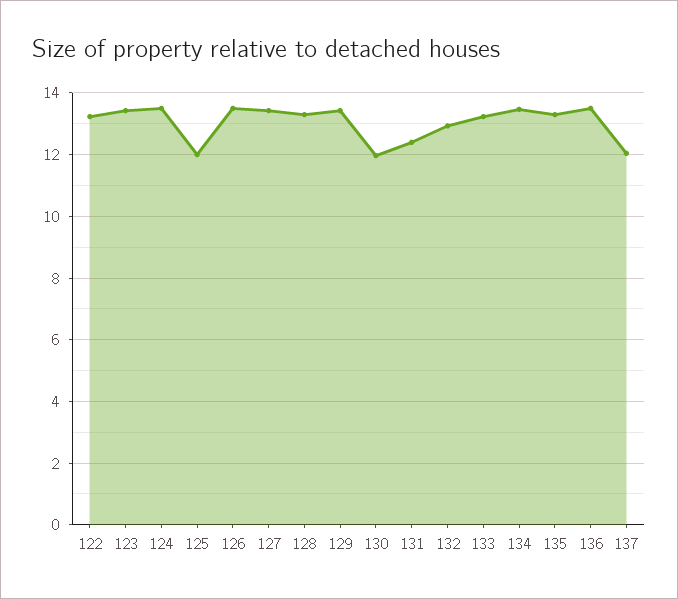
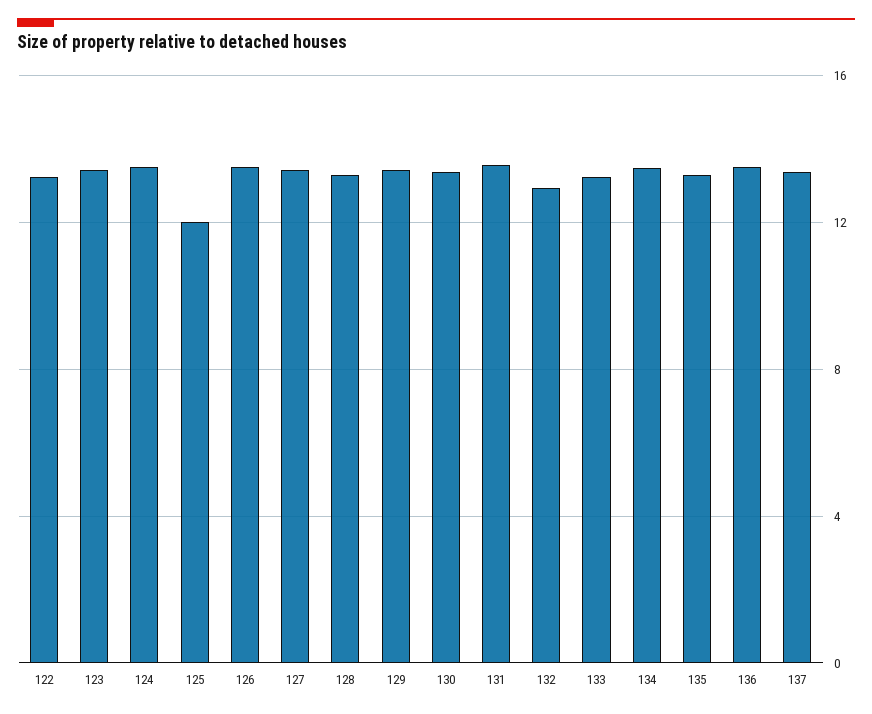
  {
    "122": 13.2,
    "123": 13.4,
    "124": 13.6,
    "125": 12,
    "126": 13.6,
    "127": 13.4,
    "128": 13.4,
    "129": 13.4,
-   "130": 12,
+   "130": 13.5,
-   "131": 12.4,
+   "131": 13.5,
    "132": 13,
    "133": 13.2,
    "134": 13.4,
    "135": 13.4,
    "136": 13.6,
-   "137": 12
+   "137": 13.5
  }

